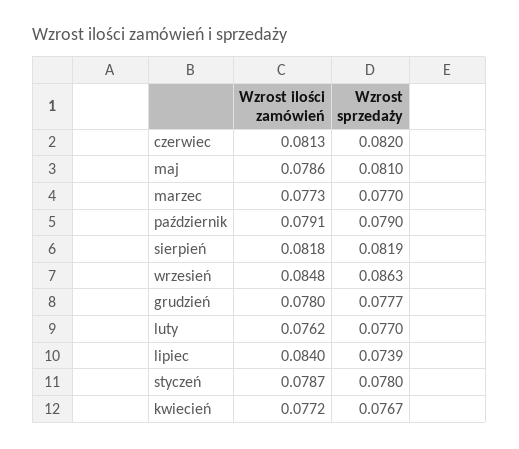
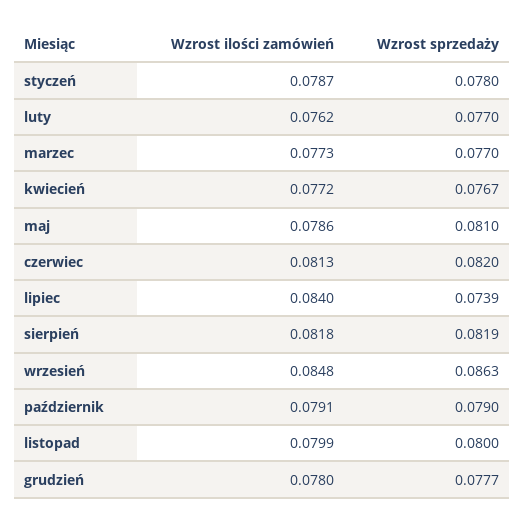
  {
    "Wzrost ilości zamówień": {
      "czerwiec": 0.0813,
      "maj": 0.0786,
      "marzec": 0.0773,
      "październik": 0.0791,
      "sierpień": 0.0818,
      "wrzesień": 0.0848,
      "grudzień": 0.078,
      "luty": 0.0762,
      "lipiec": 0.084,
      "styczeń": 0.0787,
-     "kwiecień": 0.0772
+     "kwiecień": 0.0772,
+     "listopad": 0.0799
    },
    "Wzrost sprzedaży": {
      "czerwiec": 0.082,
      "maj": 0.081,
      "marzec": 0.077,
      "październik": 0.079,
      "sierpień": 0.0819,
      "wrzesień": 0.0863,
      "grudzień": 0.0777,
      "luty": 0.077,
      "lipiec": 0.0739,
      "styczeń": 0.078,
-     "kwiecień": 0.0767
+     "kwiecień": 0.0767,
+     "listopad": 0.08
    }
  }

